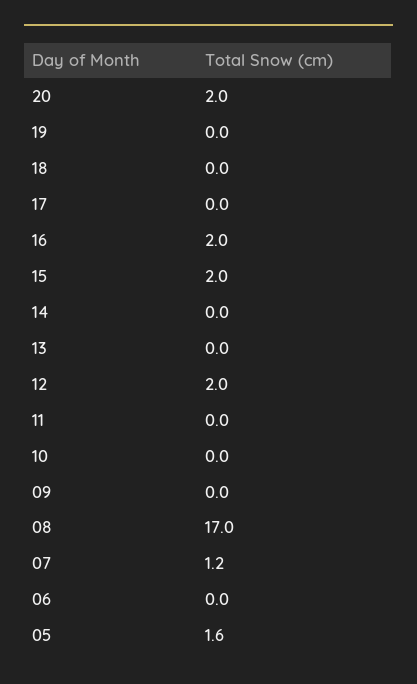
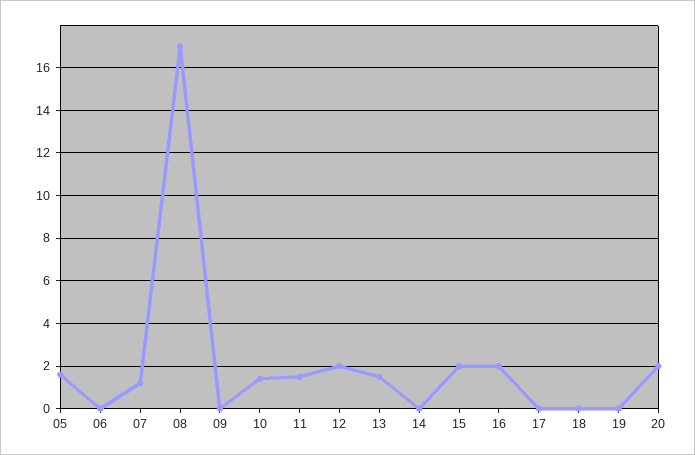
  {
    "20": 2,
    "19": 0,
    "18": 0,
    "17": 0,
    "16": 2,
    "15": 2,
    "14": 0,
-   "13": 0,
+   "13": 1.5,
    "12": 2,
-   "11": 0,
+   "11": 1.5,
-   "10": 0,
+   "10": 1.5,
    "09": 0,
    "08": 17,
    "07": 1.2,
    "06": 0,
    "05": 1.6
  }

